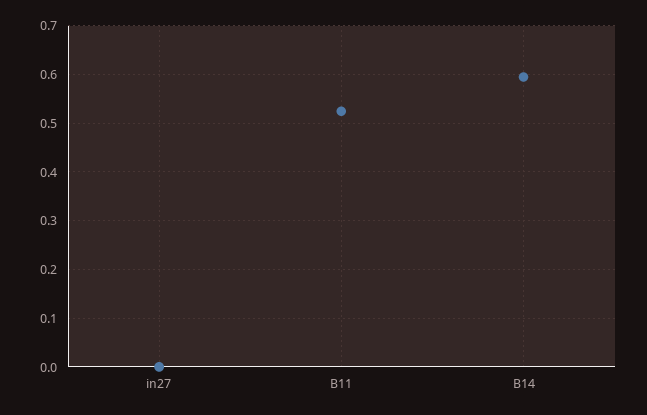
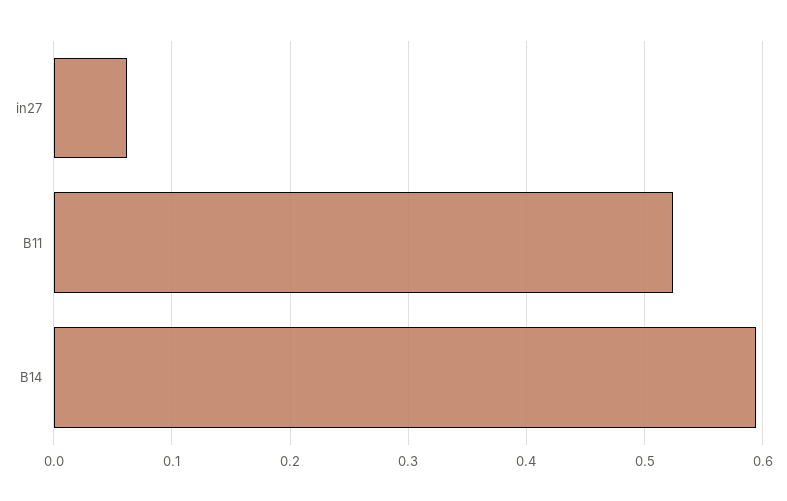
  {
-   "in27": 0,
+   "in27": 0.06,
    "B11": 0.52,
    "B14": 0.59
  }

